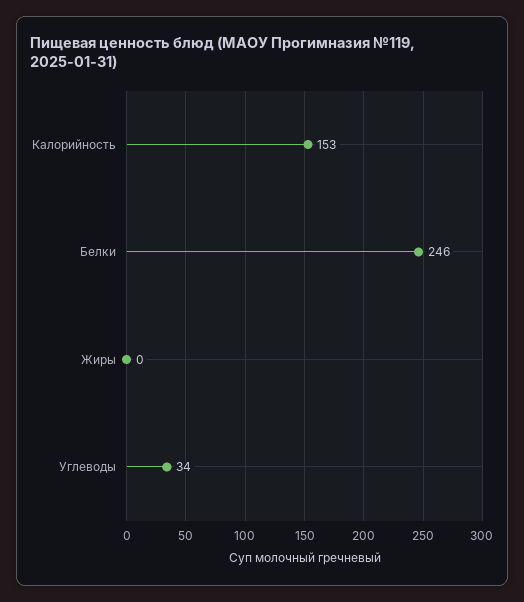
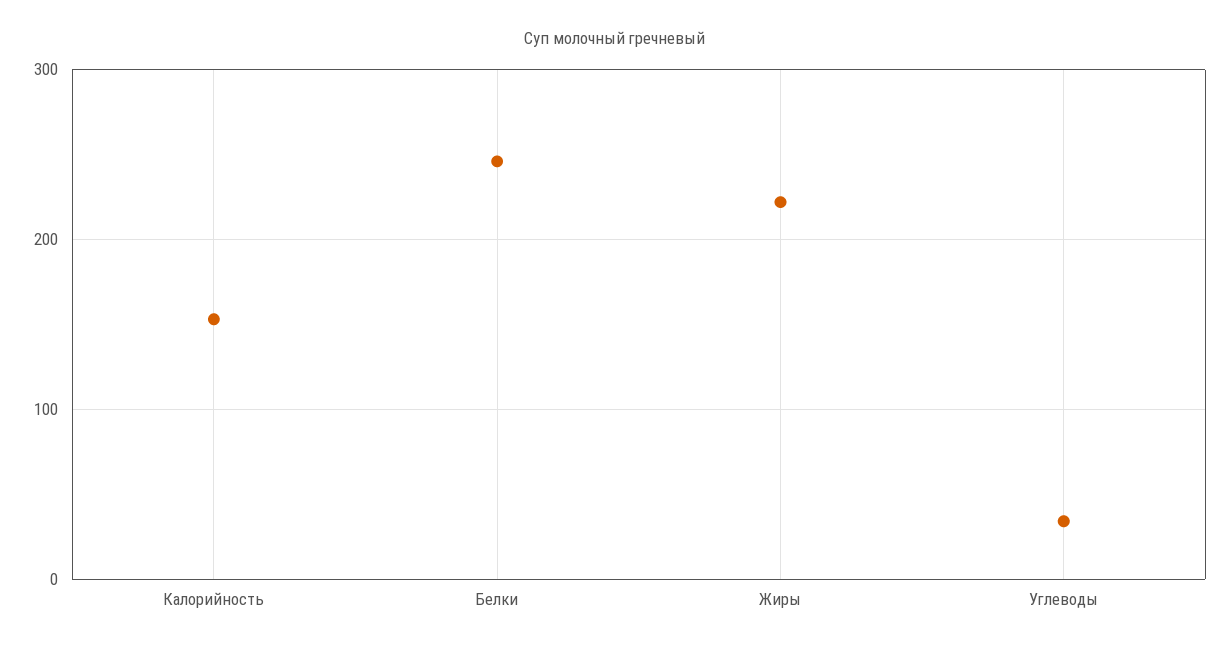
  {
    "Калорийность": 153,
    "Белки": 246,
-   "Жиры": 0,
+   "Жиры": 220,
    "Углеводы": 34
  }

